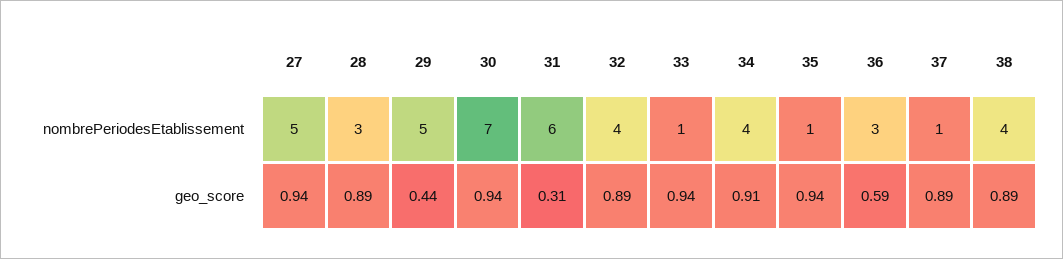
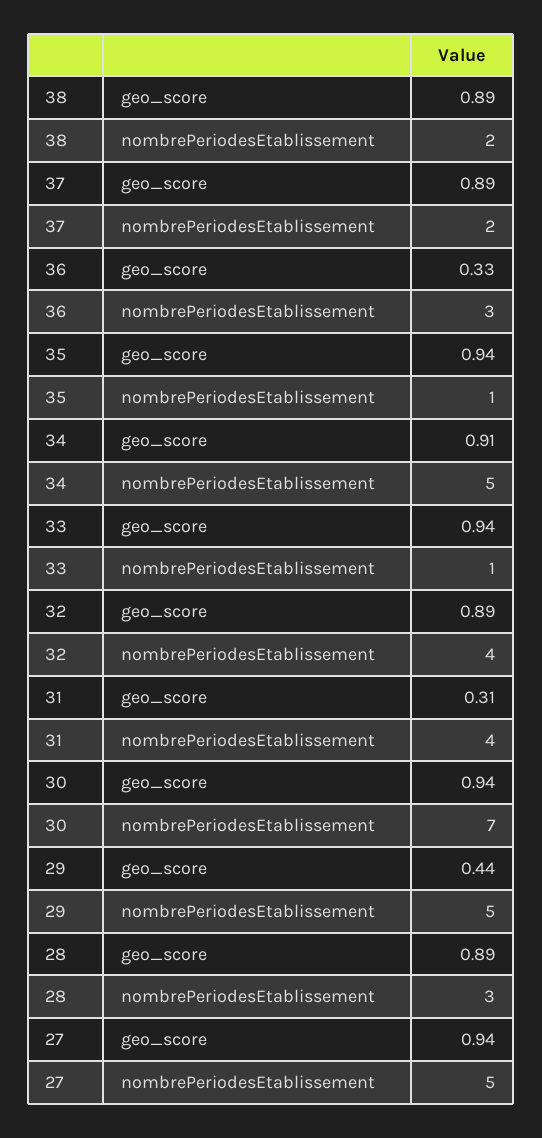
  {
    "27": {
      "nombrePeriodesEtablissement": 5,
      "geo_score": 0.94
    },
    "28": {
      "nombrePeriodesEtablissement": 3,
      "geo_score": 0.89
    },
    "29": {
      "nombrePeriodesEtablissement": 5,
      "geo_score": 0.44
    },
    "30": {
      "nombrePeriodesEtablissement": 7,
      "geo_score": 0.94
    },
    "31": {
-     "nombrePeriodesEtablissement": 6,
+     "nombrePeriodesEtablissement": 4,
      "geo_score": 0.31
    },
    "32": {
      "nombrePeriodesEtablissement": 4,
      "geo_score": 0.89
    },
    "33": {
      "nombrePeriodesEtablissement": 1,
      "geo_score": 0.94
    },
    "34": {
-     "nombrePeriodesEtablissement": 4,
+     "nombrePeriodesEtablissement": 5,
      "geo_score": 0.91
    },
    "35": {
      "nombrePeriodesEtablissement": 1,
      "geo_score": 0.94
    },
    "36": {
      "nombrePeriodesEtablissement": 3,
-     "geo_score": 0.59
+     "geo_score": 0.33
    },
    "37": {
-     "nombrePeriodesEtablissement": 1,
+     "nombrePeriodesEtablissement": 2,
      "geo_score": 0.89
    },
    "38": {
-     "nombrePeriodesEtablissement": 4,
+     "nombrePeriodesEtablissement": 2,
      "geo_score": 0.89
    }
  }

